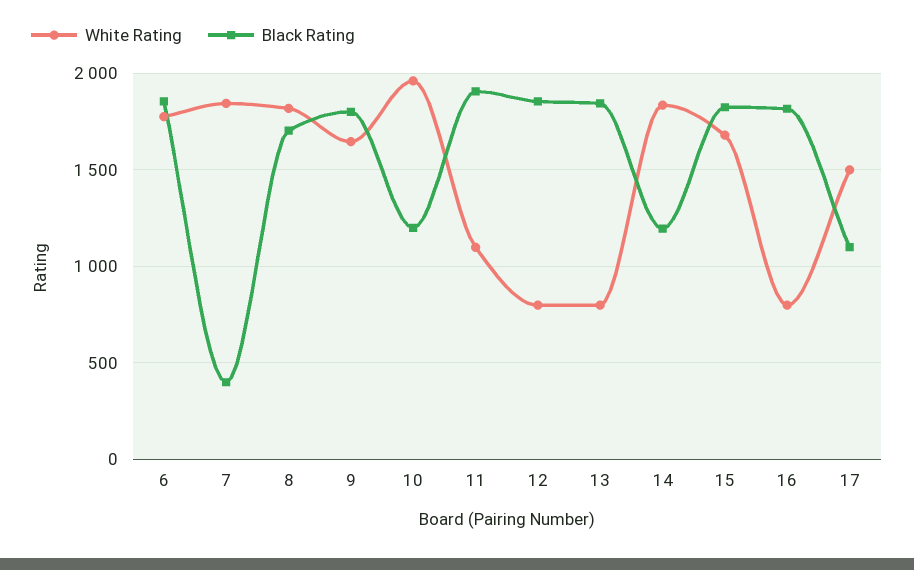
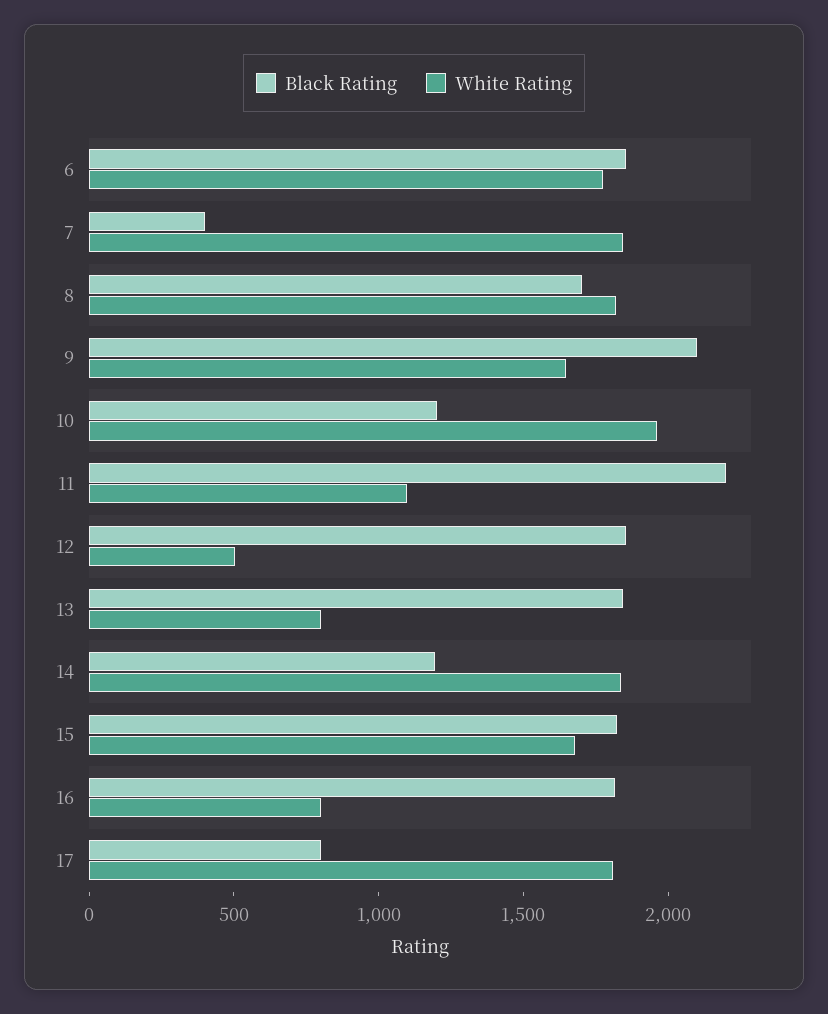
  {
    "White Rating": {
      "6": 1800,
      "7": 1850,
      "8": 1800,
      "9": 1650,
      "10": 1950,
      "11": 1100,
-     "12": 800,
+     "12": 500,
      "13": 800,
      "14": 1850,
      "15": 1700,
      "16": 800,
-     "17": 1500
+     "17": 1800
    },
    "Black Rating": {
      "6": 1850,
      "7": 400,
      "8": 1700,
-     "9": 1800,
+     "9": 2100,
      "10": 1200,
-     "11": 1900,
+     "11": 2200,
      "12": 1850,
      "13": 1850,
      "14": 1200,
      "15": 1850,
      "16": 1800,
-     "17": 1100
+     "17": 800
    }
  }

